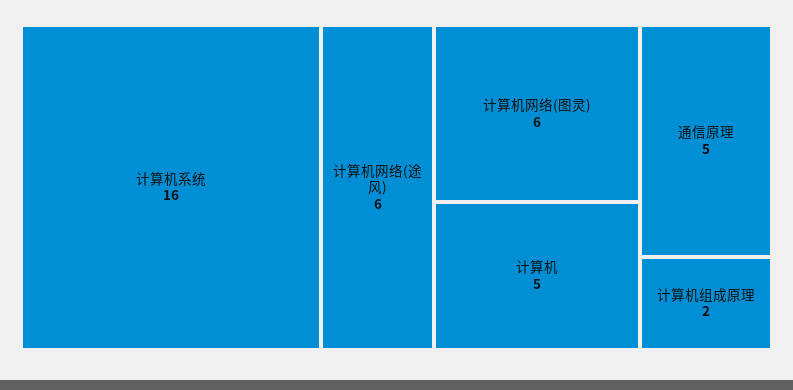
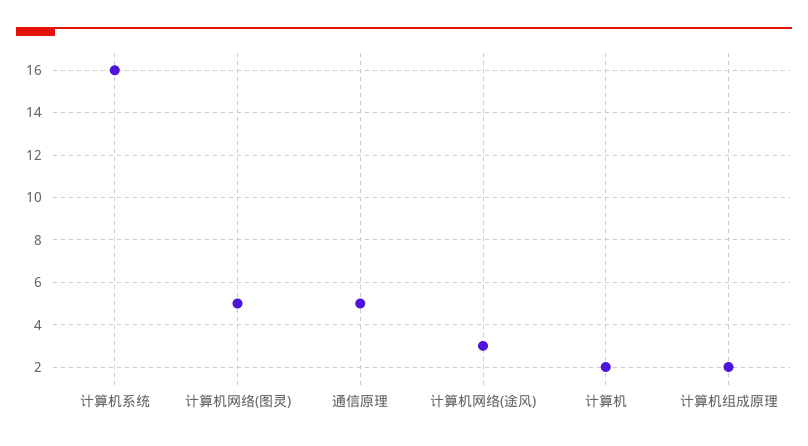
  {
    "计算机系统": 16,
-   "计算机网络(途风)": 6,
+   "计算机网络(途风)": 3,
-   "计算机网络(图灵)": 6,
+   "计算机网络(图灵)": 5,
-   "计算机": 5,
+   "计算机": 2,
    "通信原理": 5,
    "计算机组成原理": 2
  }

